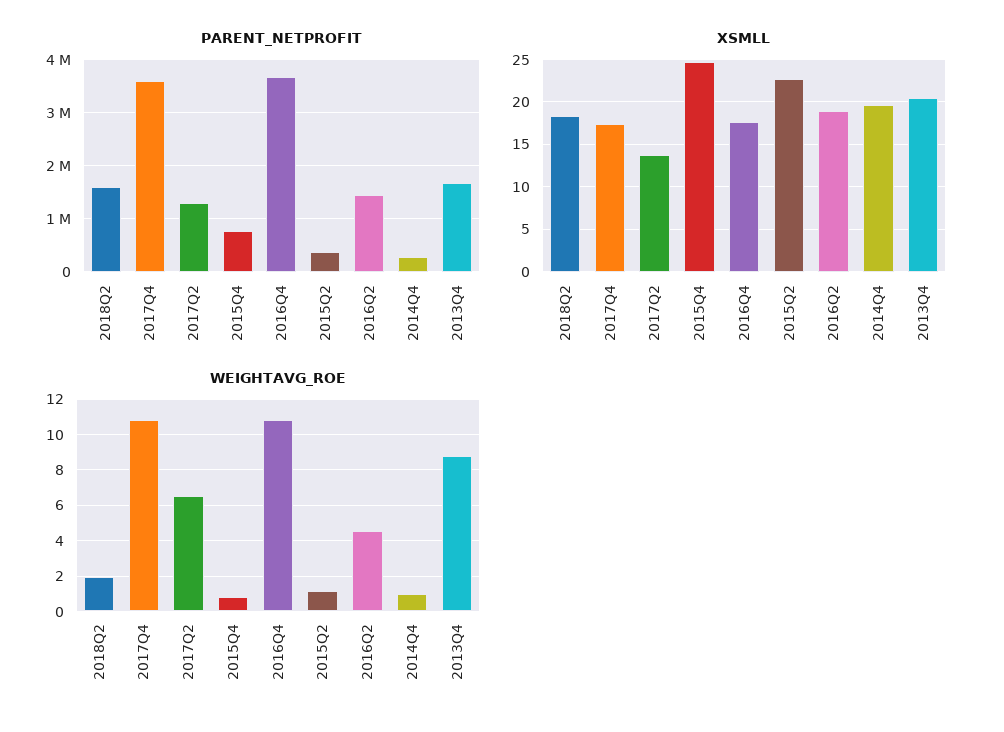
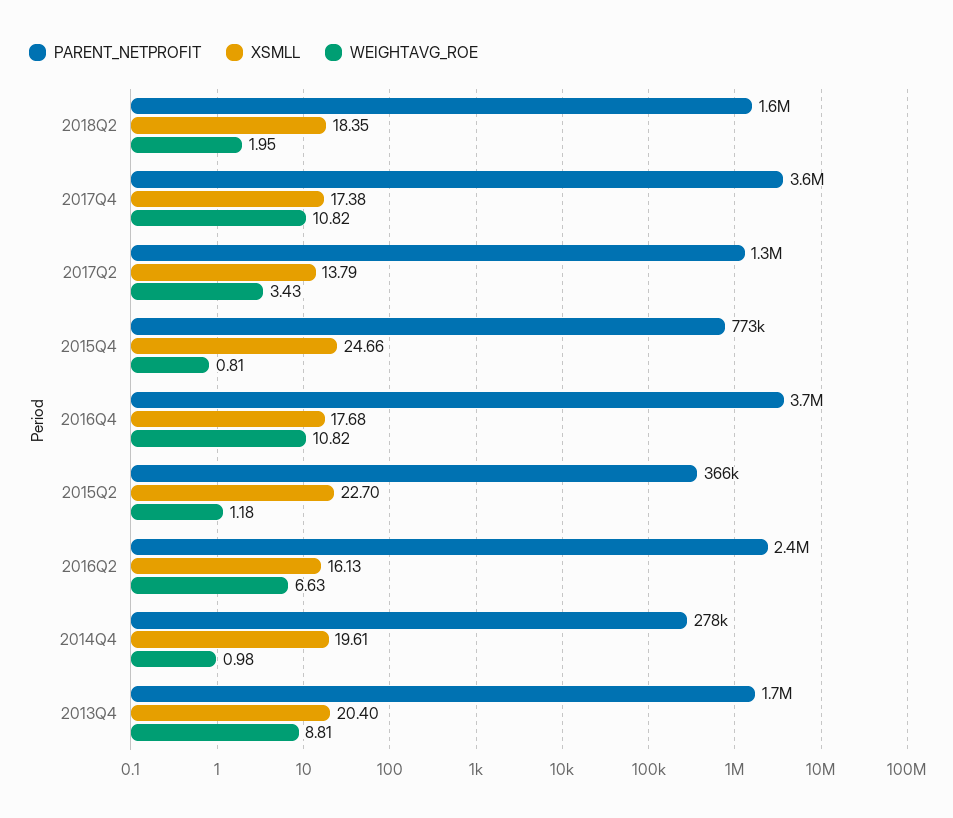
  {
    "PARENT_NETPROFIT": {
      "2018Q2": 1600000,
      "2017Q4": 3600000,
      "2017Q2": 1300000,
      "2015Q4": 773000,
      "2016Q4": 3700000,
      "2015Q2": 366000,
-     "2016Q2": 1400000,
+     "2016Q2": 2400000,
      "2014Q4": 278000,
      "2013Q4": 1700000
    },
    "XSMLL": {
      "2018Q2": 18.35,
      "2017Q4": 17.38,
      "2017Q2": 13.79,
      "2015Q4": 24.66,
      "2016Q4": 17.68,
      "2015Q2": 22.7,
-     "2016Q2": 19,
+     "2016Q2": 16.13,
      "2014Q4": 19.61,
      "2013Q4": 20.4
    },
    "WEIGHTAVG_ROE": {
      "2018Q2": 1.95,
      "2017Q4": 10.82,
-     "2017Q2": 6.5,
+     "2017Q2": 3.43,
      "2015Q4": 0.81,
      "2016Q4": 10.82,
      "2015Q2": 1.18,
-     "2016Q2": 4.5,
+     "2016Q2": 6.63,
      "2014Q4": 0.98,
      "2013Q4": 8.81
    }
  }

